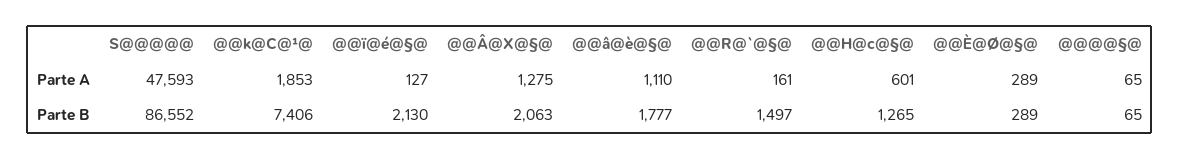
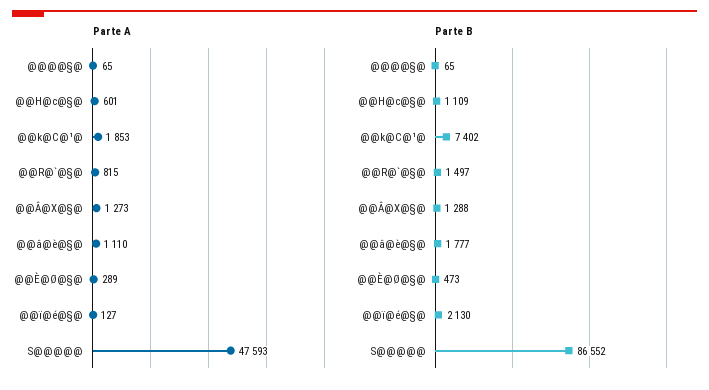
  {
    "Parte A": {
      "S@@@@@": 47593,
      "@@k@C@¹@": 1853,
      "@@ï@é@§@": 127,
-     "@@Â@X@§@": 1275,
+     "@@Â@X@§@": 1273,
      "@@â@è@§@": 1110,
-     "@@R@`@§@": 161,
+     "@@R@`@§@": 815,
      "@@H@c@§@": 601,
      "@@È@Ø@§@": 289,
      "@@@@§@": 65
    },
    "Parte B": {
      "S@@@@@": 86552,
-     "@@k@C@¹@": 7406,
+     "@@k@C@¹@": 7402,
      "@@ï@é@§@": 2130,
-     "@@Â@X@§@": 2063,
+     "@@Â@X@§@": 1288,
      "@@â@è@§@": 1777,
      "@@R@`@§@": 1497,
-     "@@H@c@§@": 1265,
+     "@@H@c@§@": 1109,
-     "@@È@Ø@§@": 289,
+     "@@È@Ø@§@": 473,
      "@@@@§@": 65
    }
  }

